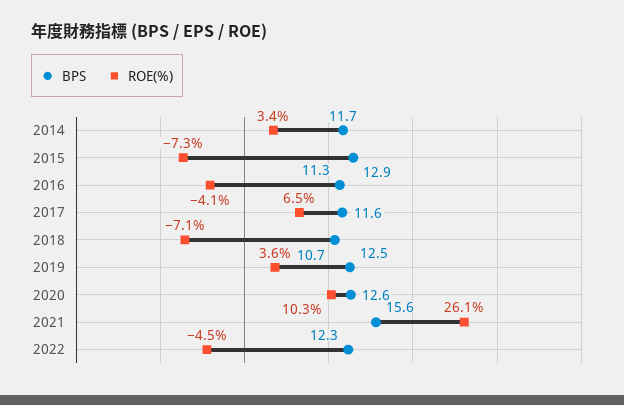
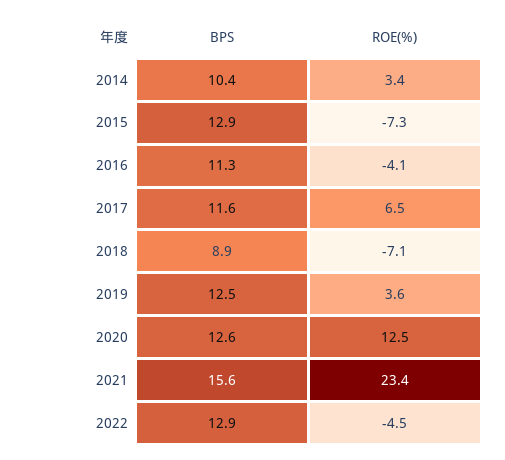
  {
    "BPS": {
-     "2014": 11.7,
+     "2014": 10.4,
      "2015": 12.9,
      "2016": 11.3,
      "2017": 11.6,
-     "2018": 10.7,
+     "2018": 8.9,
      "2019": 12.5,
      "2020": 12.6,
      "2021": 15.6,
-     "2022": 12.3
+     "2022": 12.9
    },
    "ROE(%)": {
      "2014": 3.4,
      "2015": -7.3,
      "2016": -4.1,
      "2017": 6.5,
      "2018": -7.1,
      "2019": 3.6,
-     "2020": 10.3,
+     "2020": 12.5,
-     "2021": 26.1,
+     "2021": 23.4,
      "2022": -4.5
    }
  }

